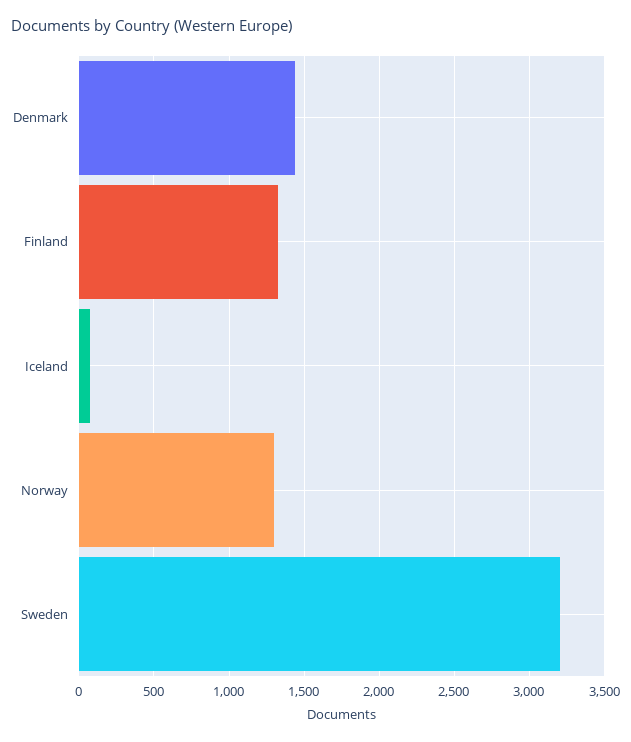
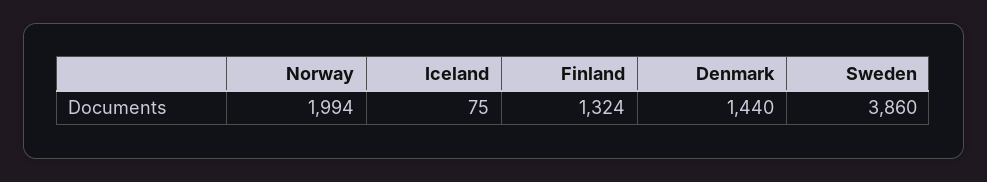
  {
    "Denmark": 1440,
    "Finland": 1324,
    "Iceland": 75,
-   "Norway": 1300,
+   "Norway": 1994,
-   "Sweden": 3200
+   "Sweden": 3860
  }

